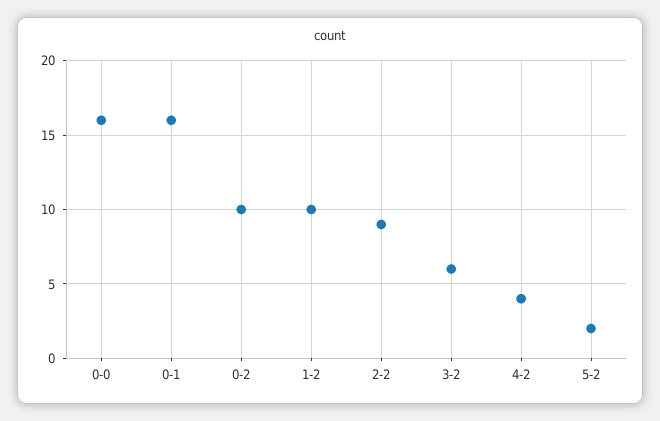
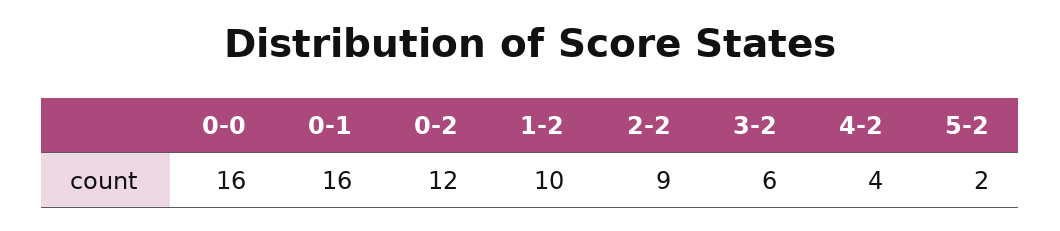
  {
    "0-0": 16,
    "0-1": 16,
-   "0-2": 10,
+   "0-2": 12,
    "1-2": 10,
    "2-2": 9,
    "3-2": 6,
    "4-2": 4,
    "5-2": 2
  }

